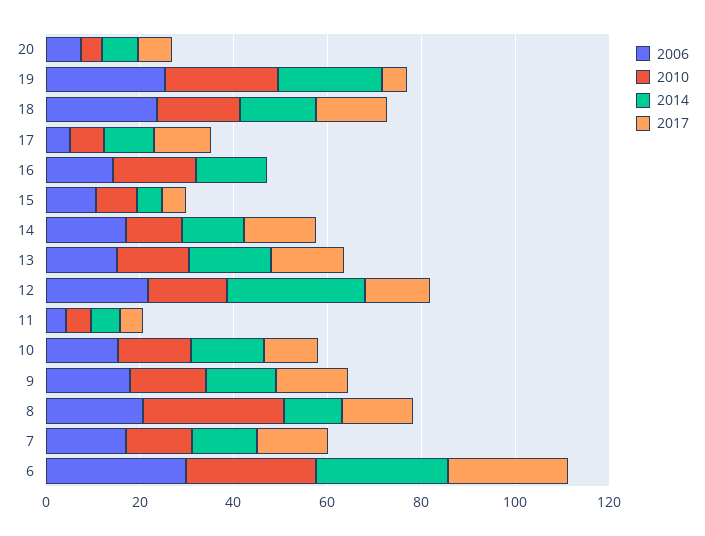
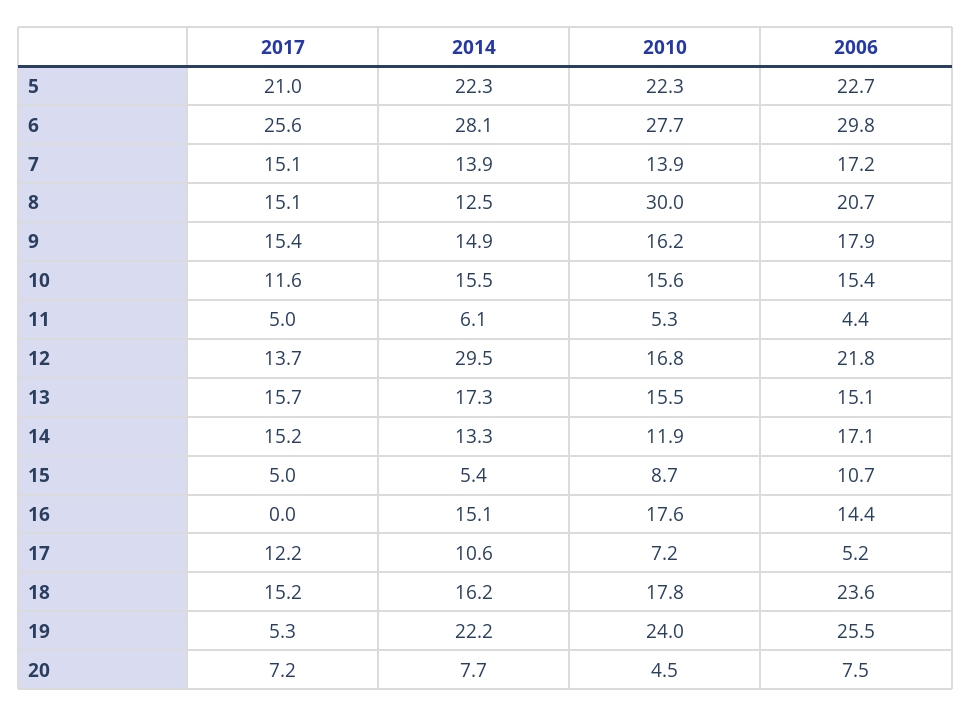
  {
    "2006": {
      "20": 7.5,
      "19": 25.5,
      "18": 23.6,
      "17": 5.2,
      "16": 14.4,
      "15": 10.7,
      "14": 17.1,
      "13": 15.1,
      "12": 21.8,
      "11": 4.4,
      "10": 15.4,
      "9": 17.9,
      "8": 20.7,
      "7": 17.2,
-     "6": 29.8
+     "6": 29.8,
+     "5": 22.7
    },
    "2010": {
      "20": 4.5,
      "19": 24,
      "18": 17.8,
      "17": 7.2,
      "16": 17.6,
      "15": 8.7,
      "14": 11.9,
      "13": 15.5,
      "12": 16.8,
      "11": 5.3,
      "10": 15.6,
      "9": 16.2,
      "8": 30,
      "7": 13.9,
-     "6": 27.7
+     "6": 27.7,
+     "5": 22.3
    },
    "2014": {
      "20": 7.7,
      "19": 22.2,
      "18": 16.2,
      "17": 10.6,
      "16": 15.1,
      "15": 5.4,
      "14": 13.3,
      "13": 17.3,
      "12": 29.5,
      "11": 6.1,
      "10": 15.5,
      "9": 14.9,
      "8": 12.5,
      "7": 13.9,
-     "6": 28.1
+     "6": 28.1,
+     "5": 22.3
    },
    "2017": {
      "20": 7.2,
      "19": 5.3,
      "18": 15.2,
      "17": 12.2,
      "16": 0,
      "15": 5,
      "14": 15.2,
      "13": 15.7,
      "12": 13.7,
      "11": 5,
      "10": 11.6,
      "9": 15.4,
      "8": 15.1,
      "7": 15.1,
-     "6": 25.6
+     "6": 25.6,
+     "5": 21
    }
  }

